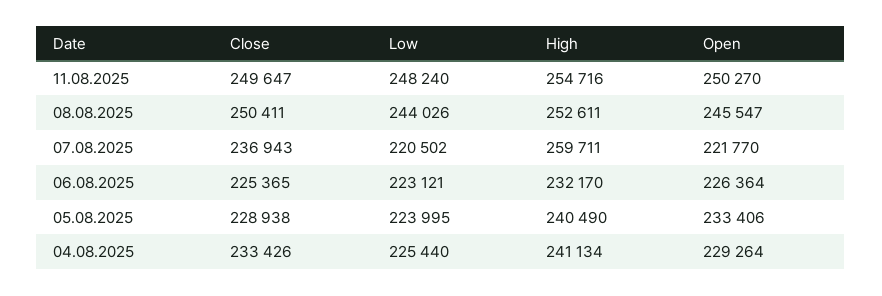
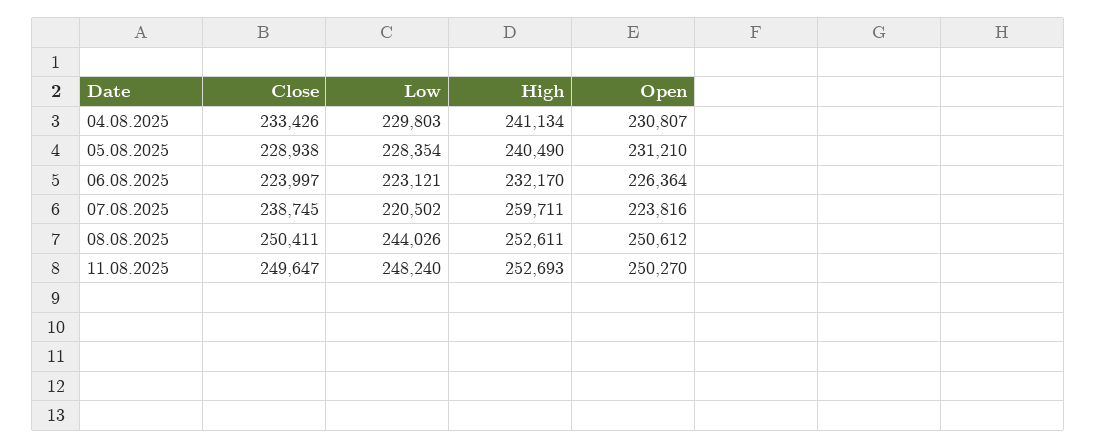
  {
    "Close": {
      "11.08.2025": 249647,
      "08.08.2025": 250411,
-     "07.08.2025": 236943,
+     "07.08.2025": 238745,
-     "06.08.2025": 225365,
+     "06.08.2025": 223997,
      "05.08.2025": 228938,
      "04.08.2025": 233426
    },
    "Low": {
      "11.08.2025": 248240,
      "08.08.2025": 244026,
      "07.08.2025": 220502,
      "06.08.2025": 223121,
-     "05.08.2025": 223995,
+     "05.08.2025": 228354,
-     "04.08.2025": 225440
+     "04.08.2025": 229803
    },
    "High": {
-     "11.08.2025": 254716,
+     "11.08.2025": 252693,
      "08.08.2025": 252611,
      "07.08.2025": 259711,
      "06.08.2025": 232170,
      "05.08.2025": 240490,
      "04.08.2025": 241134
    },
    "Open": {
      "11.08.2025": 250270,
-     "08.08.2025": 245547,
+     "08.08.2025": 250612,
-     "07.08.2025": 221770,
+     "07.08.2025": 223816,
      "06.08.2025": 226364,
-     "05.08.2025": 233406,
+     "05.08.2025": 231210,
-     "04.08.2025": 229264
+     "04.08.2025": 230807
    }
  }

